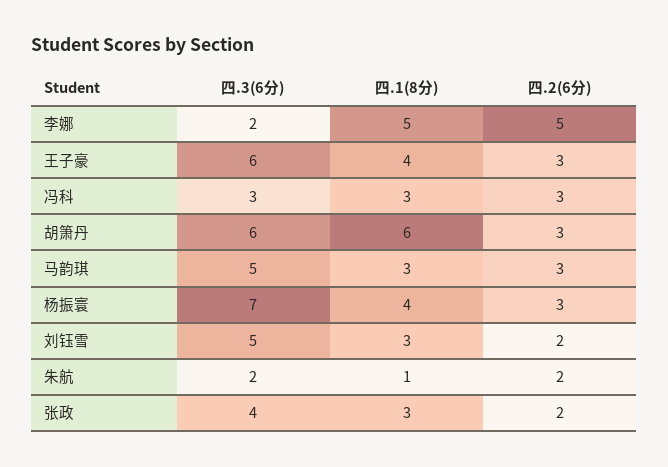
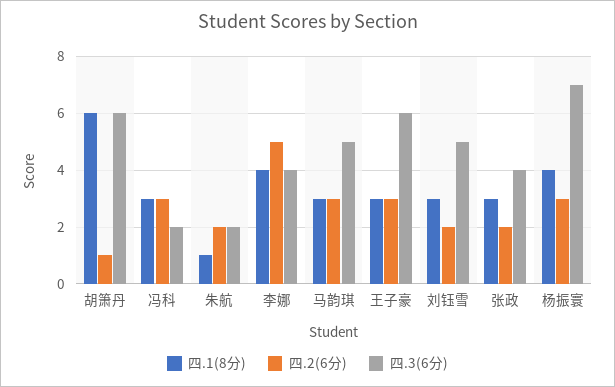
  {
    "四.3(6分)": {
-     "李娜": 2,
+     "李娜": 4,
      "王子豪": 6,
-     "冯科": 3,
+     "冯科": 2,
      "胡箫丹": 6,
      "马韵琪": 5,
      "杨振寰": 7,
      "刘钰雪": 5,
      "朱航": 2,
      "张政": 4
    },
    "四.1(8分)": {
-     "李娜": 5,
+     "李娜": 4,
-     "王子豪": 4,
+     "王子豪": 3,
      "冯科": 3,
      "胡箫丹": 6,
      "马韵琪": 3,
      "杨振寰": 4,
      "刘钰雪": 3,
      "朱航": 1,
      "张政": 3
    },
    "四.2(6分)": {
      "李娜": 5,
      "王子豪": 3,
      "冯科": 3,
-     "胡箫丹": 3,
+     "胡箫丹": 1,
      "马韵琪": 3,
      "杨振寰": 3,
      "刘钰雪": 2,
      "朱航": 2,
      "张政": 2
    }
  }

